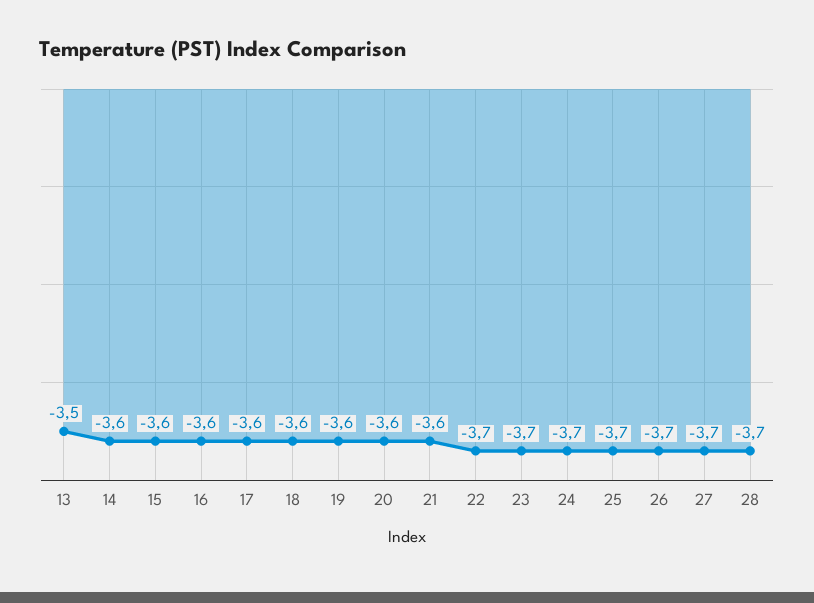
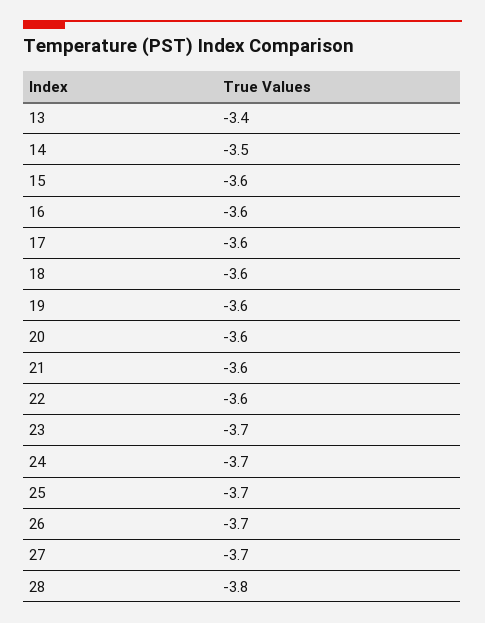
  {
-   "13": -3.5,
+   "13": -3.4,
-   "14": -3.6,
+   "14": -3.5,
    "15": -3.6,
    "16": -3.6,
    "17": -3.6,
    "18": -3.6,
    "19": -3.6,
    "20": -3.6,
    "21": -3.6,
-   "22": -3.7,
+   "22": -3.6,
    "23": -3.7,
    "24": -3.7,
    "25": -3.7,
    "26": -3.7,
    "27": -3.7,
-   "28": -3.7
+   "28": -3.8
  }

